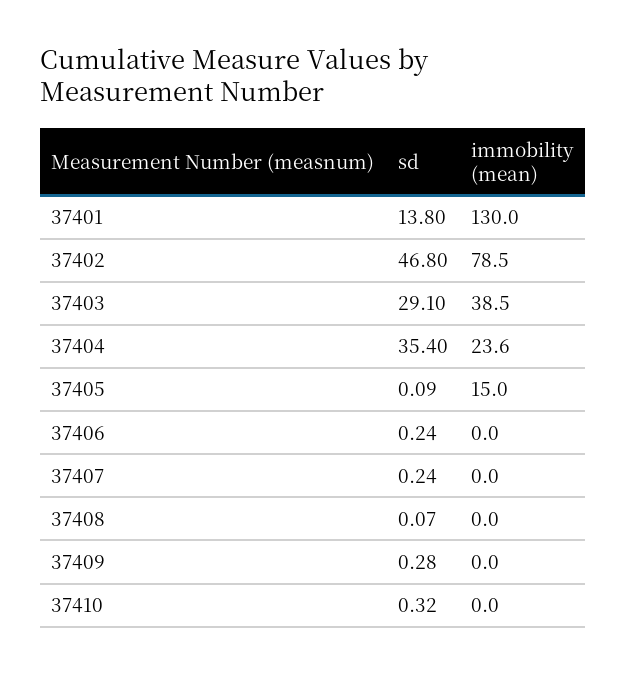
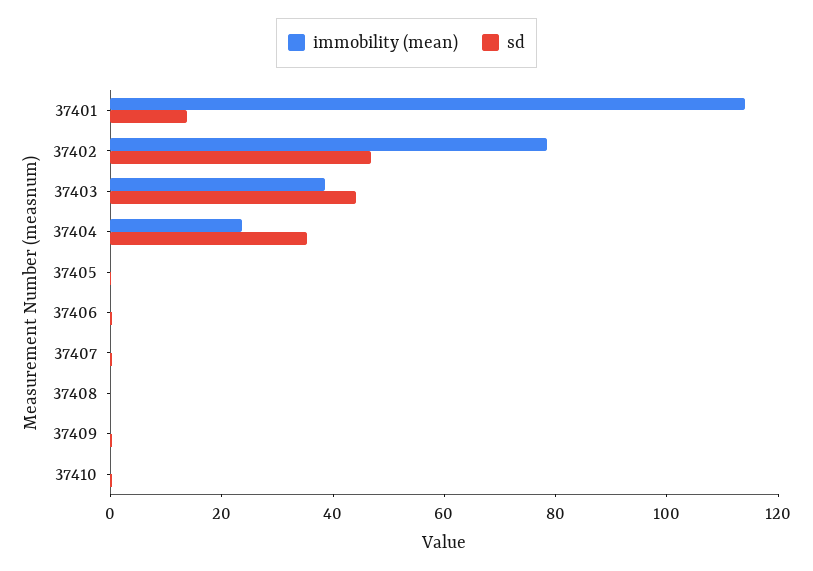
  {
    "sd": {
      "37401": 13.8,
      "37402": 46.8,
-     "37403": 29.1,
+     "37403": 45,
      "37404": 35.4,
      "37405": 0.09,
      "37406": 0.24,
      "37407": 0.24,
      "37408": 0.07,
      "37409": 0.28,
      "37410": 0.32
    },
    "immobility (mean)": {
-     "37401": 130,
+     "37401": 115,
      "37402": 78.5,
      "37403": 38.5,
      "37404": 23.6,
-     "37405": 15,
+     "37405": 0,
      "37406": 0,
      "37407": 0,
      "37408": 0,
      "37409": 0,
      "37410": 0
    }
  }

